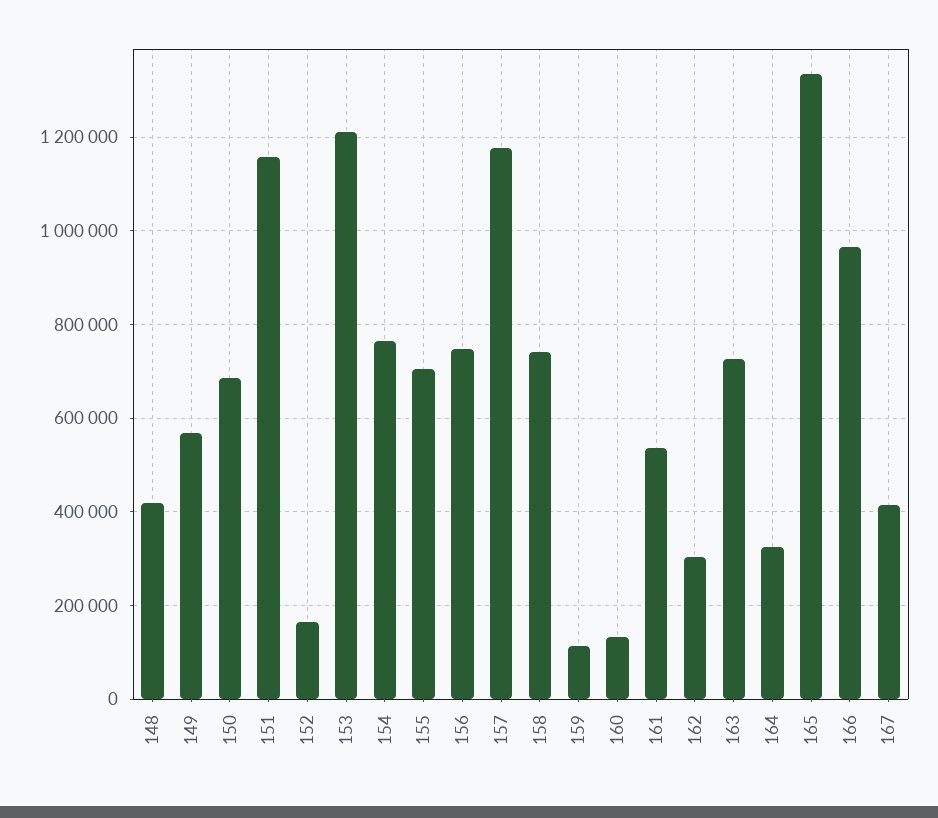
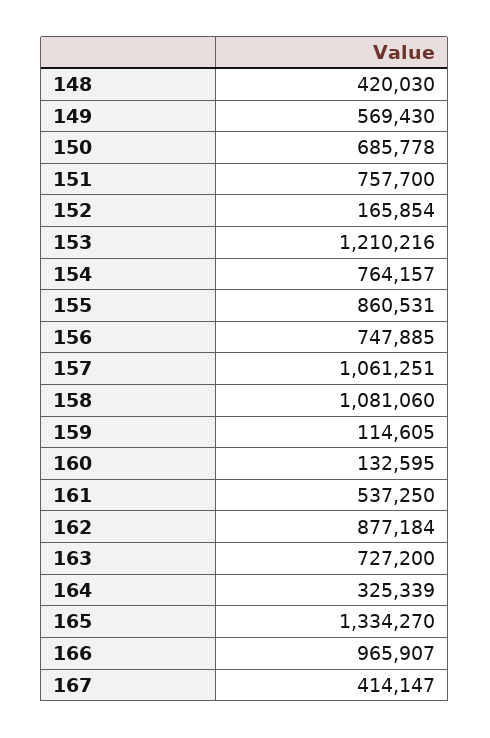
  {
    "148": 420030,
    "149": 569430,
    "150": 685778,
-   "151": 1160000,
+   "151": 757700,
    "152": 165854,
    "153": 1210216,
    "154": 764157,
-   "155": 700000,
+   "155": 860531,
    "156": 747885,
-   "157": 1180000,
+   "157": 1061251,
-   "158": 740000,
+   "158": 1081060,
    "159": 114605,
    "160": 132595,
    "161": 537250,
-   "162": 300000,
+   "162": 877184,
    "163": 727200,
    "164": 325339,
    "165": 1334270,
    "166": 965907,
    "167": 414147
  }

